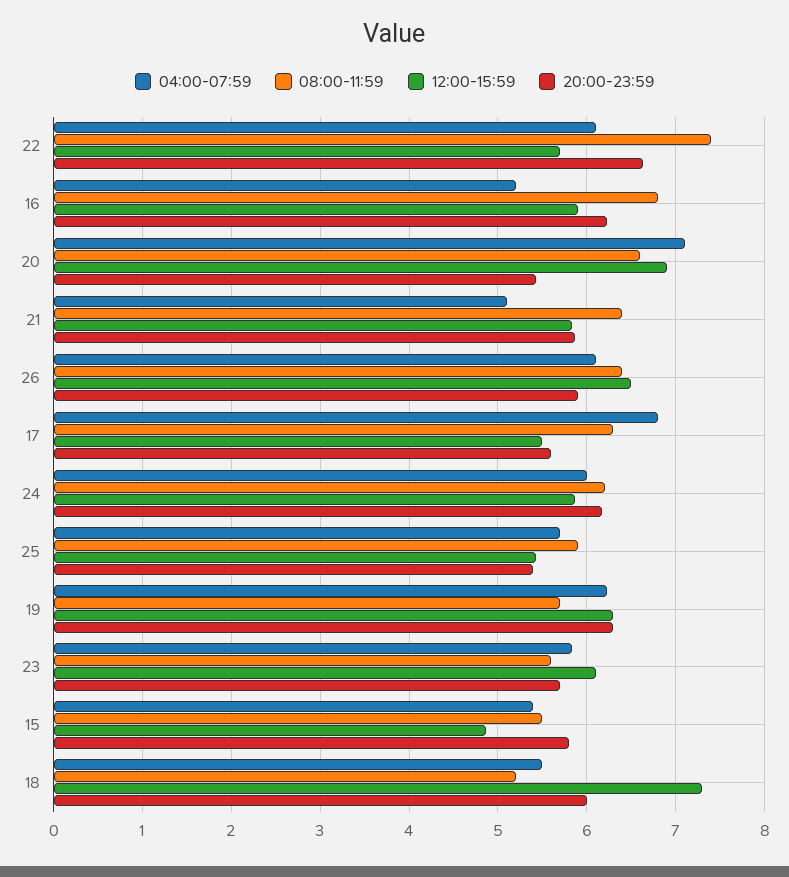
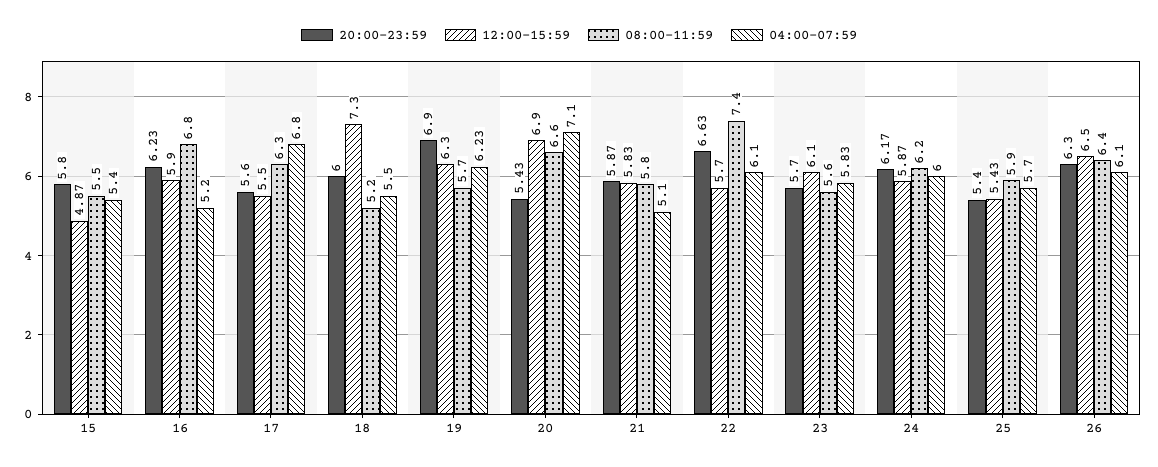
  {
    "04:00-07:59": {
      "22": 6.1,
      "16": 5.2,
      "20": 7.1,
      "21": 5.1,
      "26": 6.1,
      "17": 6.8,
      "24": 6,
      "25": 5.7,
      "19": 6.23,
      "23": 5.83,
      "15": 5.4,
      "18": 5.5
    },
    "08:00-11:59": {
      "22": 7.4,
      "16": 6.8,
      "20": 6.6,
-     "21": 6.4,
+     "21": 5.8,
      "26": 6.4,
      "17": 6.3,
      "24": 6.2,
      "25": 5.9,
      "19": 5.7,
      "23": 5.6,
      "15": 5.5,
      "18": 5.2
    },
    "12:00-15:59": {
      "22": 5.7,
      "16": 5.9,
      "20": 6.9,
      "21": 5.83,
      "26": 6.5,
      "17": 5.5,
      "24": 5.87,
      "25": 5.43,
      "19": 6.3,
      "23": 6.1,
      "15": 4.87,
      "18": 7.3
    },
    "20:00-23:59": {
      "22": 6.63,
      "16": 6.23,
      "20": 5.43,
      "21": 5.87,
-     "26": 5.9,
+     "26": 6.3,
      "17": 5.6,
      "24": 6.17,
      "25": 5.4,
-     "19": 6.3,
+     "19": 6.9,
      "23": 5.7,
      "15": 5.8,
      "18": 6
    }
  }

